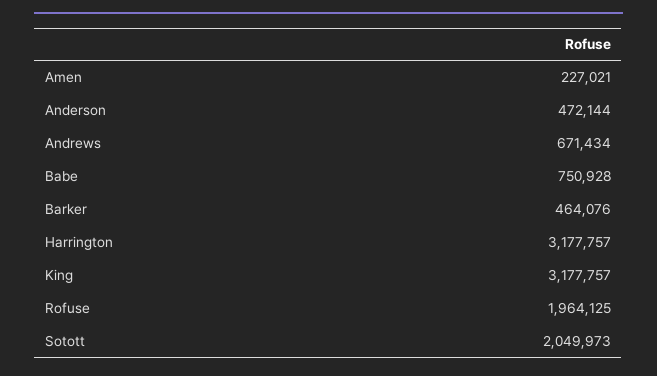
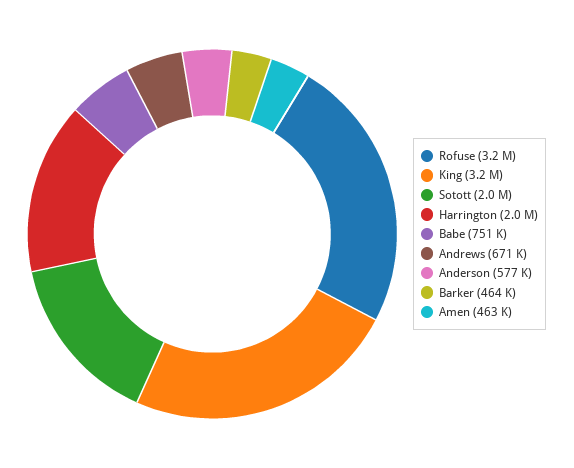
  {
-   "Amen": 227021,
+   "Amen": 463000,
-   "Anderson": 472144,
+   "Anderson": 577000,
    "Andrews": 671434,
    "Babe": 750928,
    "Barker": 464076,
-   "Harrington": 3177757,
+   "Harrington": 2000000,
    "King": 3177757,
-   "Rofuse": 1964125,
+   "Rofuse": 3200000,
    "Sotott": 2049973
  }

